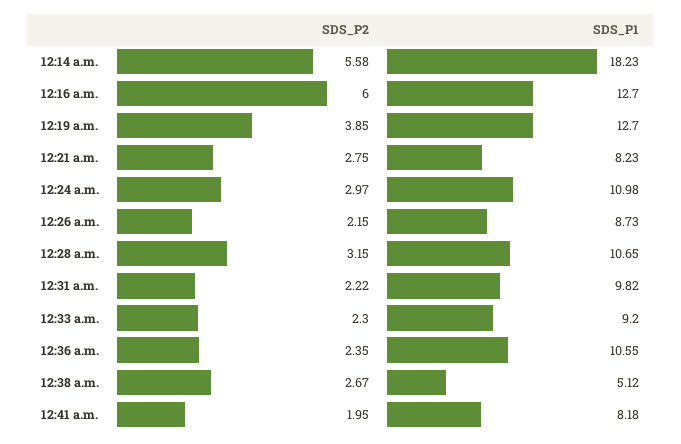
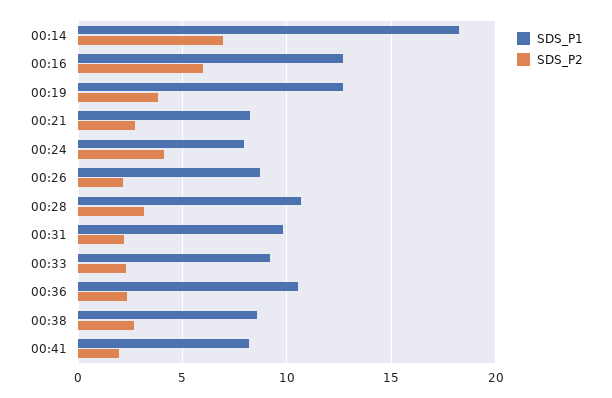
  {
    "SDS_P2": {
-     "12:14 a.m.": 5.58,
+     "12:14 a.m.": 7,
      "12:16 a.m.": 6,
      "12:19 a.m.": 3.85,
      "12:21 a.m.": 2.75,
-     "12:24 a.m.": 2.97,
+     "12:24 a.m.": 4,
      "12:26 a.m.": 2.15,
      "12:28 a.m.": 3.15,
      "12:31 a.m.": 2.22,
      "12:33 a.m.": 2.3,
      "12:36 a.m.": 2.35,
      "12:38 a.m.": 2.67,
      "12:41 a.m.": 1.95
    },
    "SDS_P1": {
      "12:14 a.m.": 18.23,
      "12:16 a.m.": 12.7,
      "12:19 a.m.": 12.7,
      "12:21 a.m.": 8.23,
-     "12:24 a.m.": 10.98,
+     "12:24 a.m.": 8,
      "12:26 a.m.": 8.73,
      "12:28 a.m.": 10.65,
      "12:31 a.m.": 9.82,
      "12:33 a.m.": 9.2,
      "12:36 a.m.": 10.55,
-     "12:38 a.m.": 5.12,
+     "12:38 a.m.": 8.5,
      "12:41 a.m.": 8.18
    }
  }

